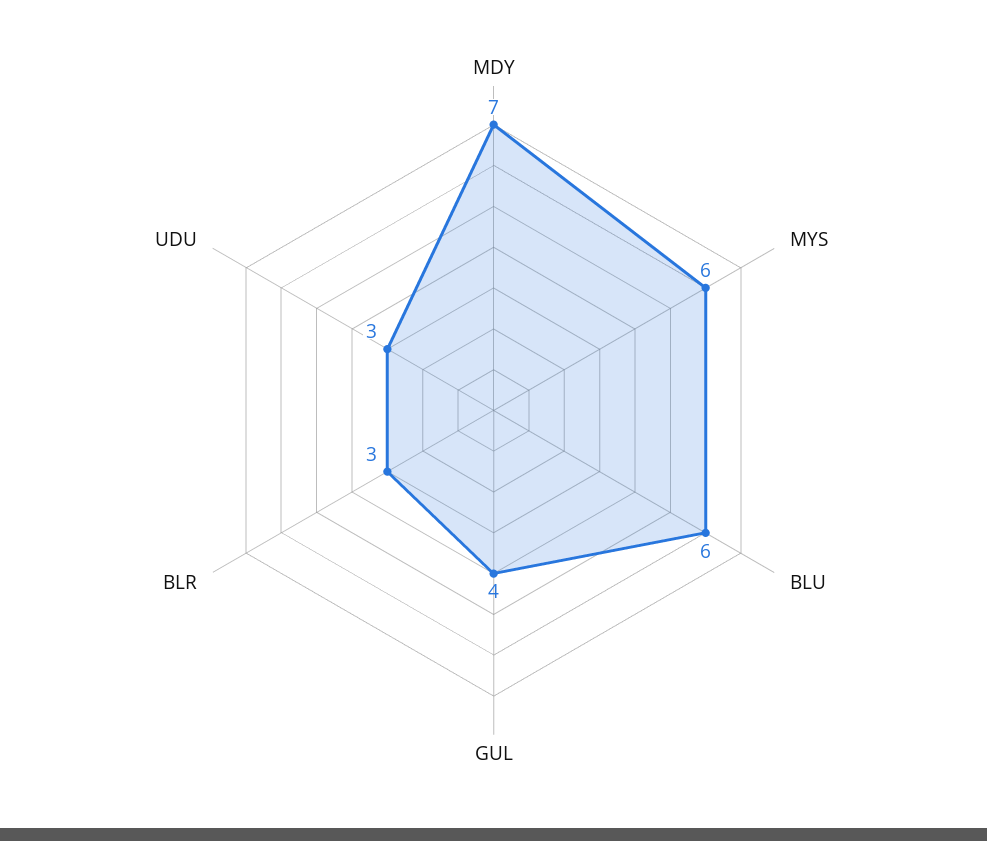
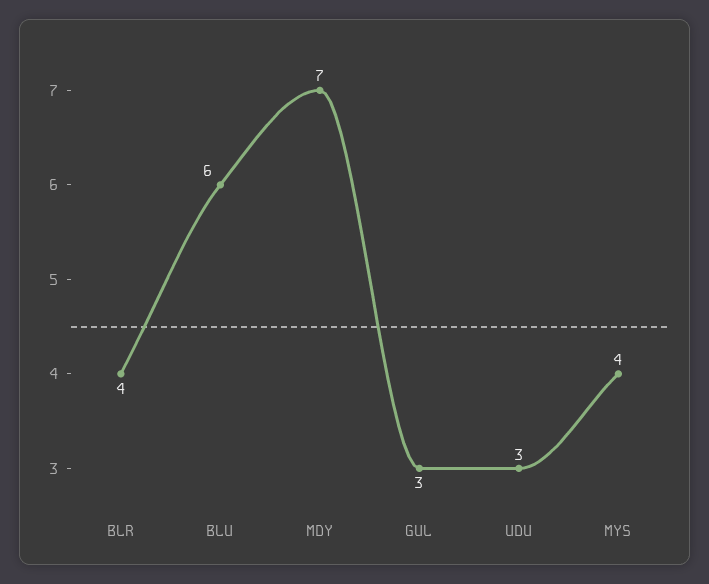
  {
    "MDY": 7,
-   "MYS": 6,
+   "MYS": 4,
    "BLU": 6,
-   "GUL": 4,
+   "GUL": 3,
-   "BLR": 3,
+   "BLR": 4,
    "UDU": 3
  }

